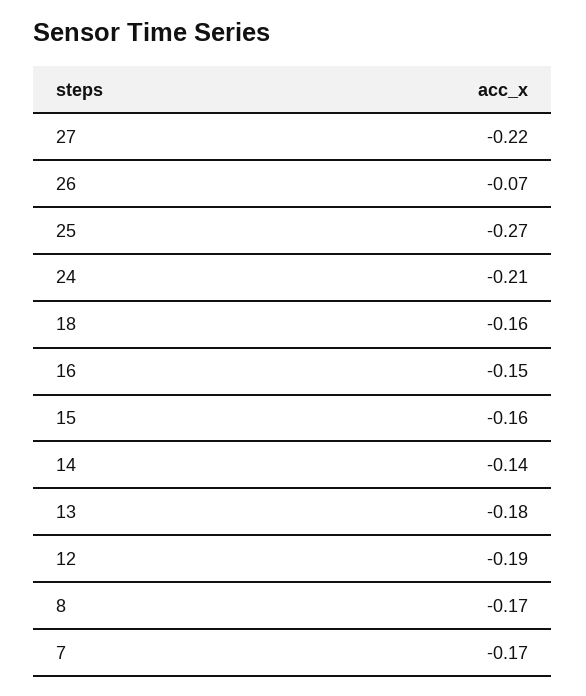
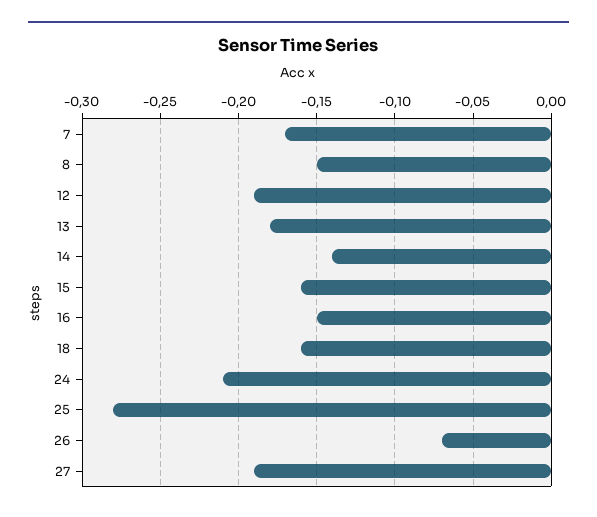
  {
-   "27": -0.22,
+   "27": -0.19,
    "26": -0.07,
-   "25": -0.27,
+   "25": -0.28,
    "24": -0.21,
    "18": -0.16,
    "16": -0.15,
    "15": -0.16,
    "14": -0.14,
    "13": -0.18,
    "12": -0.19,
-   "8": -0.17,
+   "8": -0.15,
    "7": -0.17
  }

